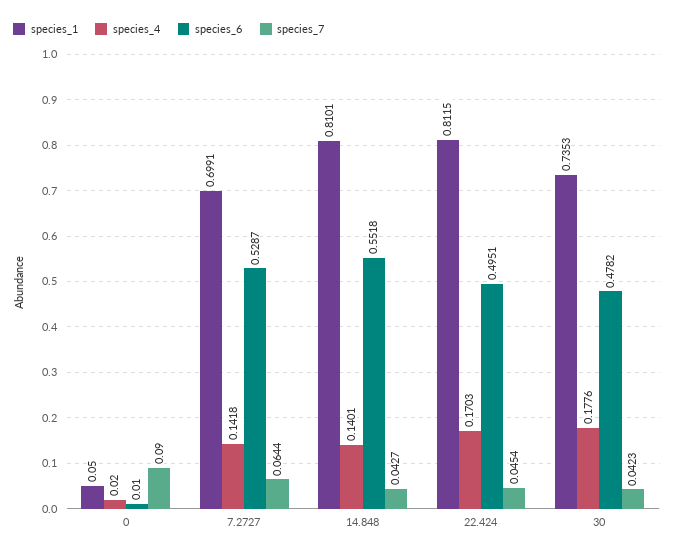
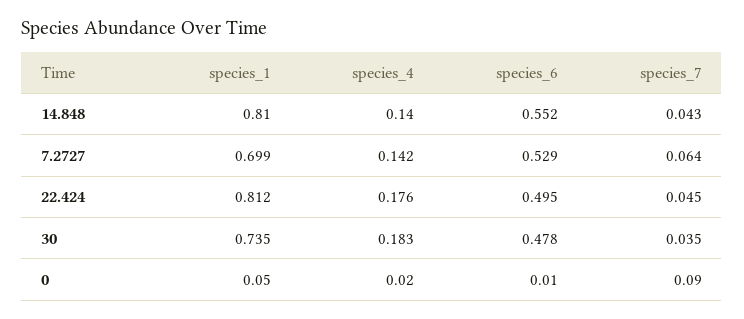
  {
    "species_1": {
      "0": 0.05,
      "7.2727": 0.6991,
      "14.848": 0.8101,
      "22.424": 0.8115,
      "30": 0.7353
    },
    "species_4": {
      "0": 0.02,
      "7.2727": 0.1418,
      "14.848": 0.1401,
-     "22.424": 0.1703,
+     "22.424": 0.176,
-     "30": 0.1776
+     "30": 0.183
    },
    "species_6": {
      "0": 0.01,
      "7.2727": 0.5287,
      "14.848": 0.5518,
      "22.424": 0.4951,
      "30": 0.4782
    },
    "species_7": {
      "0": 0.09,
      "7.2727": 0.0644,
      "14.848": 0.0427,
      "22.424": 0.0454,
-     "30": 0.0423
+     "30": 0.035
    }
  }

